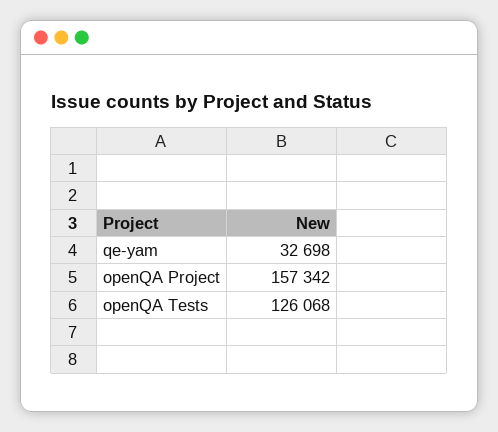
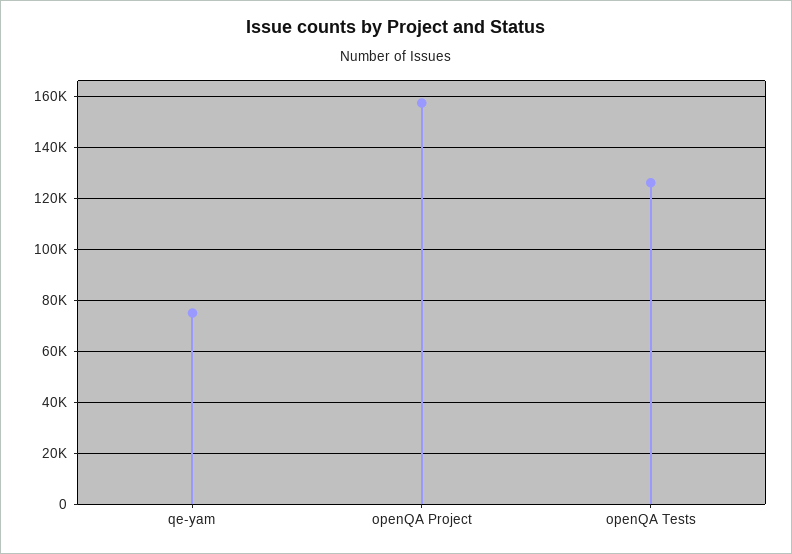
  {
-   "qe-yam": 32698,
+   "qe-yam": 75000,
    "openQA Project": 157342,
    "openQA Tests": 126068
  }

